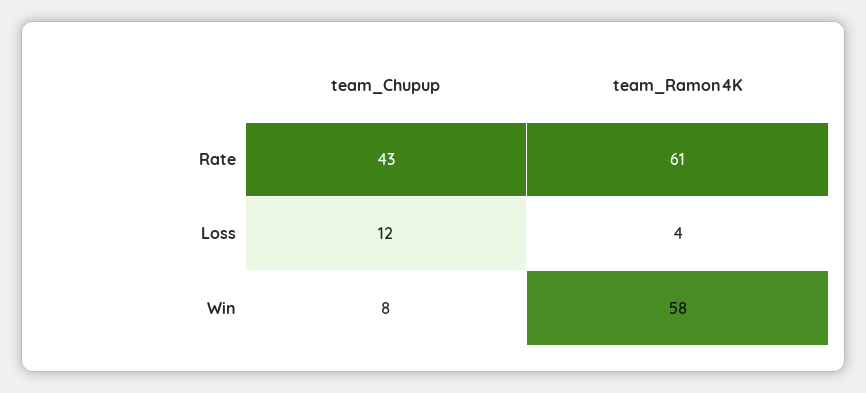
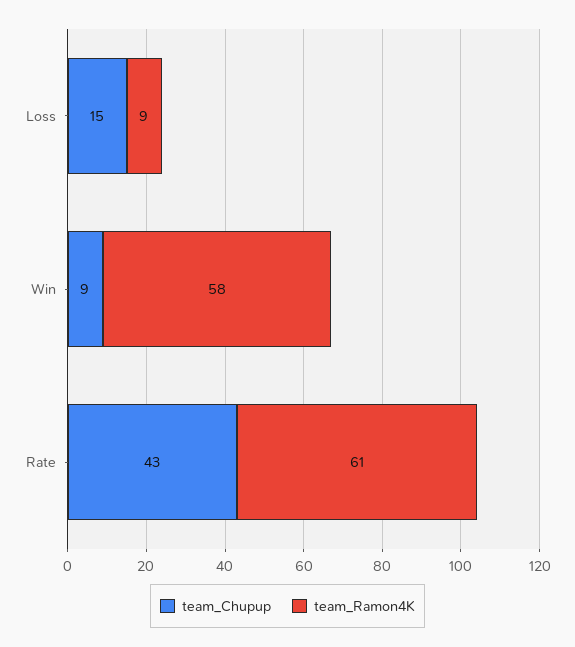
  {
    "team_Chupup": {
      "Rate": 43,
-     "Loss": 12,
+     "Loss": 15,
-     "Win": 8
+     "Win": 9
    },
    "team_Ramon4K": {
      "Rate": 61,
-     "Loss": 4,
+     "Loss": 9,
      "Win": 58
    }
  }

